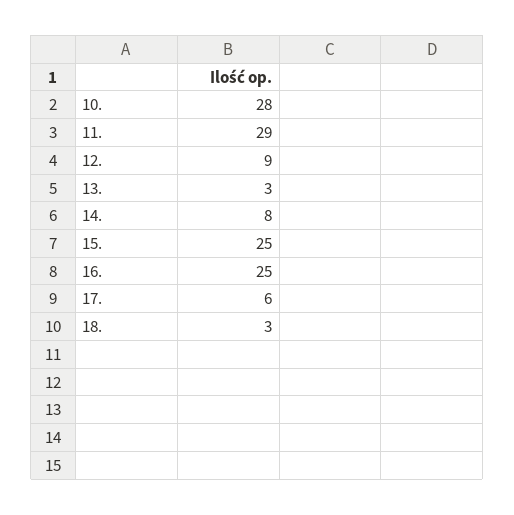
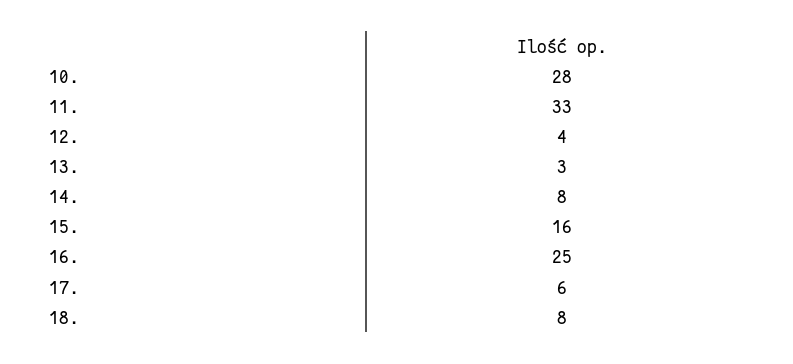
  {
    "10.": 28,
-   "11.": 29,
+   "11.": 33,
-   "12.": 9,
+   "12.": 4,
    "13.": 3,
    "14.": 8,
-   "15.": 25,
+   "15.": 16,
    "16.": 25,
    "17.": 6,
-   "18.": 3
+   "18.": 8
  }

